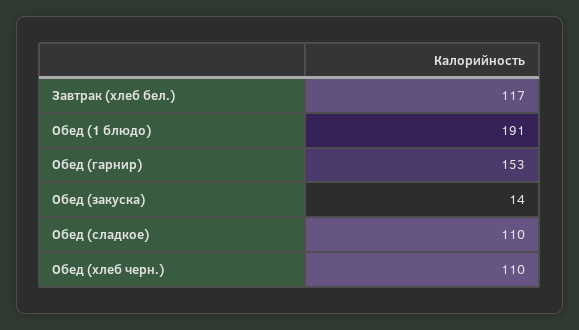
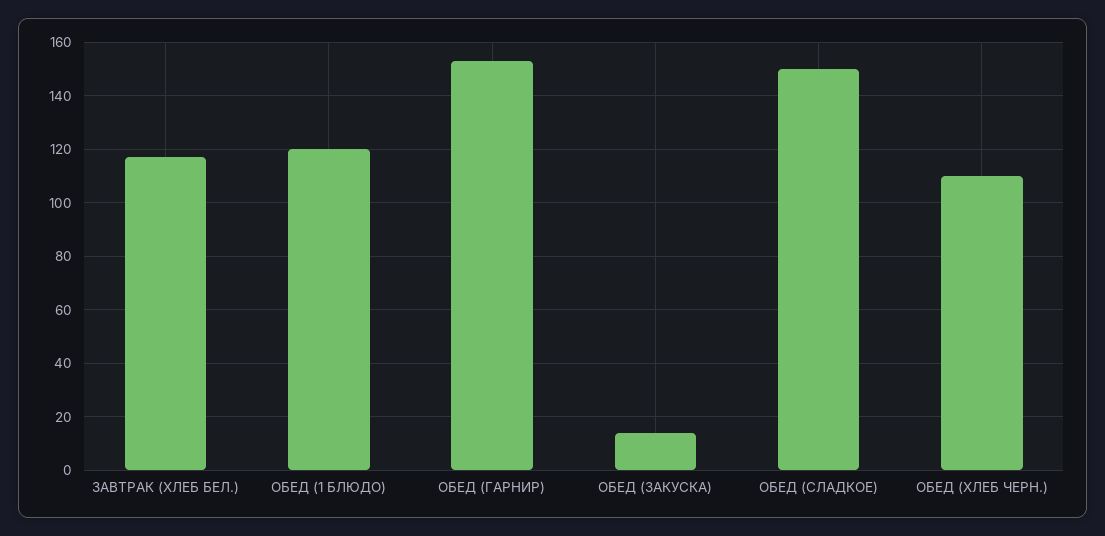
  {
    "Завтрак (хлеб бел.)": 117,
-   "Обед (1 блюдо)": 191,
+   "Обед (1 блюдо)": 120,
    "Обед (гарнир)": 153,
    "Обед (закуска)": 14,
-   "Обед (сладкое)": 110,
+   "Обед (сладкое)": 150,
    "Обед (хлеб черн.)": 110
  }

